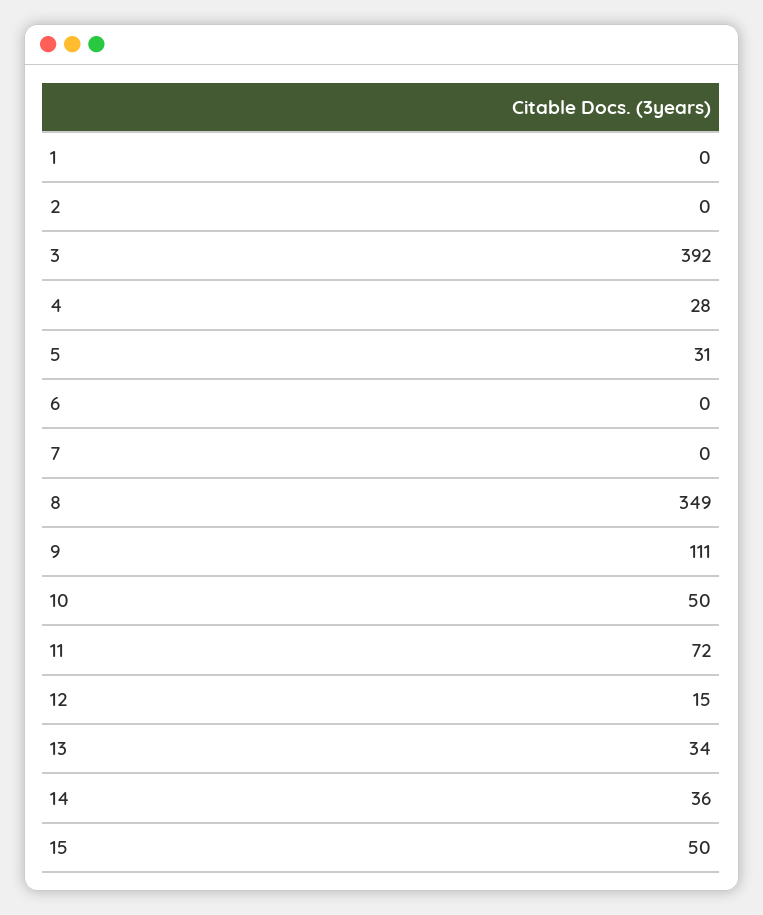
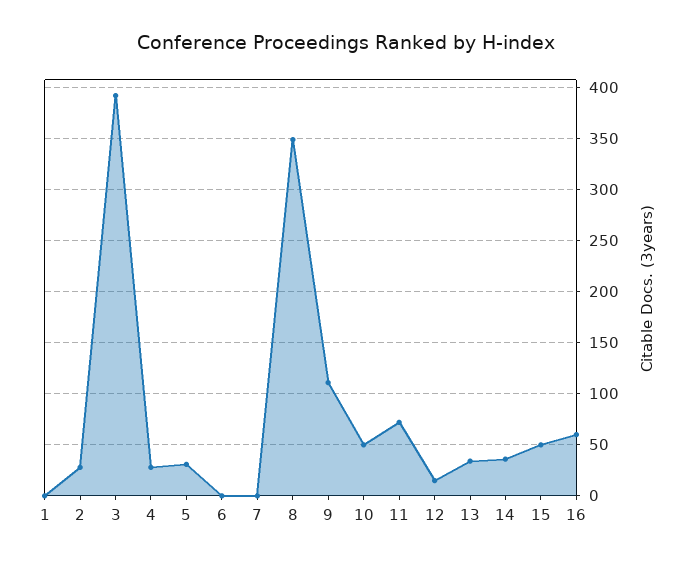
  {
    "1": 0,
-   "2": 0,
+   "2": 30,
    "3": 392,
    "4": 28,
    "5": 31,
    "6": 0,
    "7": 0,
    "8": 349,
    "9": 111,
    "10": 50,
    "11": 72,
    "12": 15,
    "13": 34,
    "14": 36,
-   "15": 50
+   "15": 50,
+   "16": 60
  }

